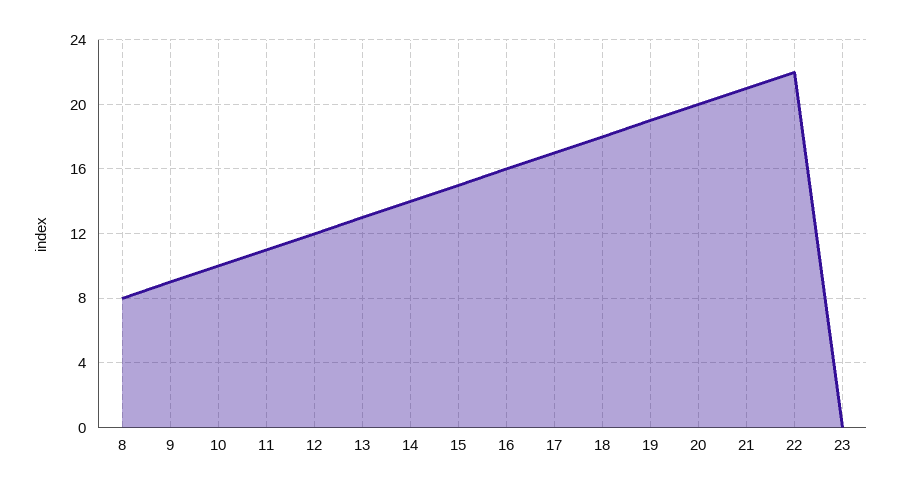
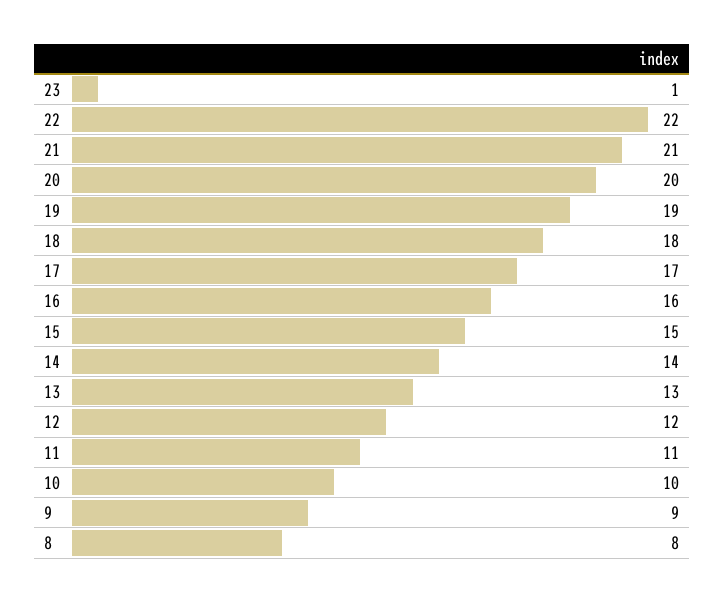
  {
    "8": 8,
    "9": 9,
    "10": 10,
    "11": 11,
    "12": 12,
    "13": 13,
    "14": 14,
    "15": 15,
    "16": 16,
    "17": 17,
    "18": 18,
    "19": 19,
    "20": 20,
    "21": 21,
    "22": 22,
-   "23": 0
+   "23": 1
  }

